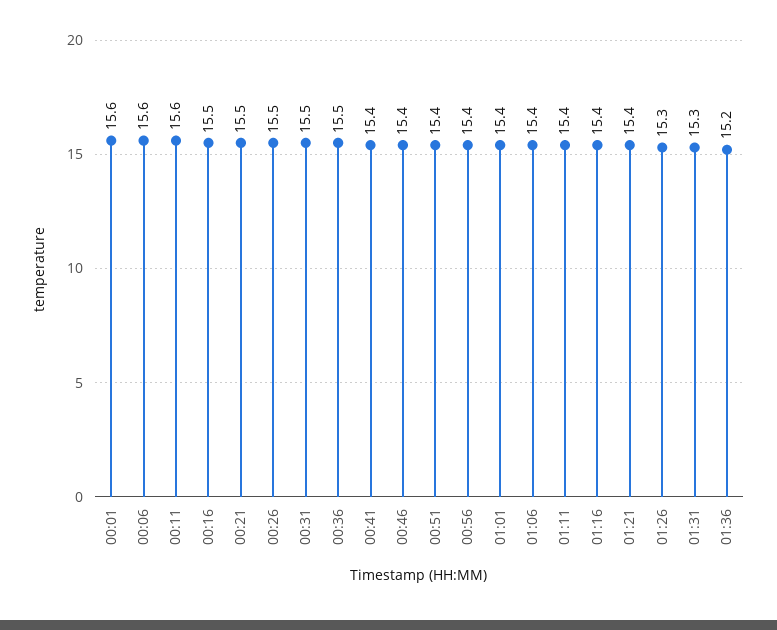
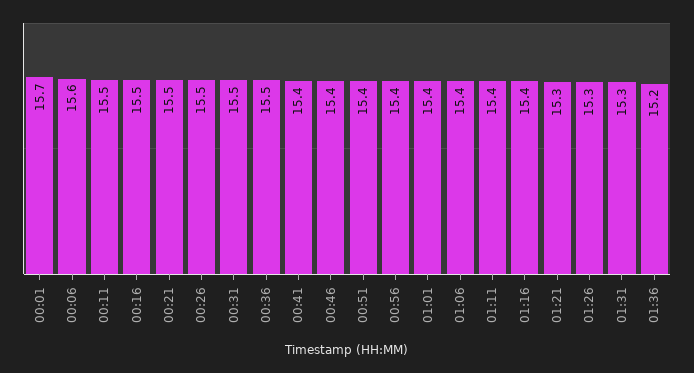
  {
-   "00:01": 15.6,
+   "00:01": 15.7,
    "00:06": 15.6,
-   "00:11": 15.6,
+   "00:11": 15.5,
    "00:16": 15.5,
    "00:21": 15.5,
    "00:26": 15.5,
    "00:31": 15.5,
    "00:36": 15.5,
    "00:41": 15.4,
    "00:46": 15.4,
    "00:51": 15.4,
    "00:56": 15.4,
    "01:01": 15.4,
    "01:06": 15.4,
    "01:11": 15.4,
    "01:16": 15.4,
-   "01:21": 15.4,
+   "01:21": 15.3,
    "01:26": 15.3,
    "01:31": 15.3,
    "01:36": 15.2
  }

